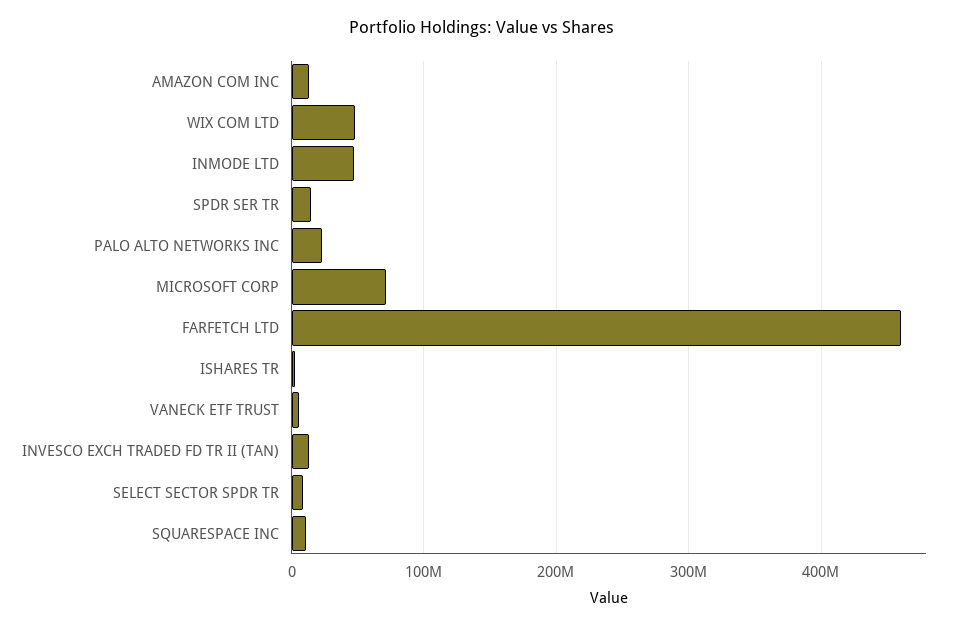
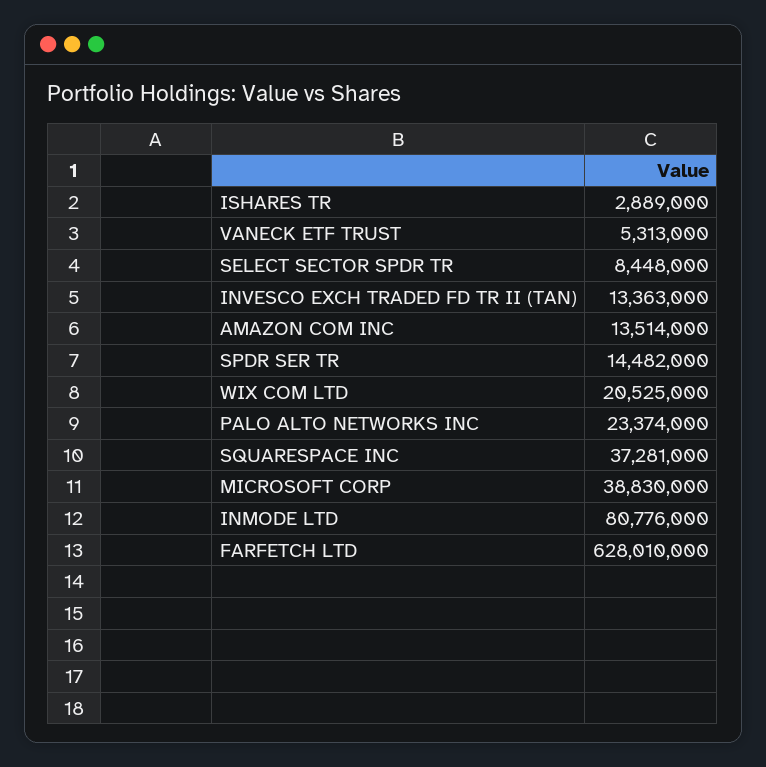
  {
    "AMAZON COM INC": 13514000,
-   "WIX COM LTD": 50000000,
+   "WIX COM LTD": 20525000,
-   "INMODE LTD": 50000000,
+   "INMODE LTD": 80776000,
    "SPDR SER TR": 14482000,
    "PALO ALTO NETWORKS INC": 23374000,
-   "MICROSOFT CORP": 70000000,
+   "MICROSOFT CORP": 38830000,
-   "FARFETCH LTD": 460000000,
+   "FARFETCH LTD": 628010000,
    "ISHARES TR": 2889000,
    "VANECK ETF TRUST": 5313000,
    "INVESCO EXCH TRADED FD TR II (TAN)": 13363000,
    "SELECT SECTOR SPDR TR": 8448000,
-   "SQUARESPACE INC": 10000000
+   "SQUARESPACE INC": 37281000
  }

